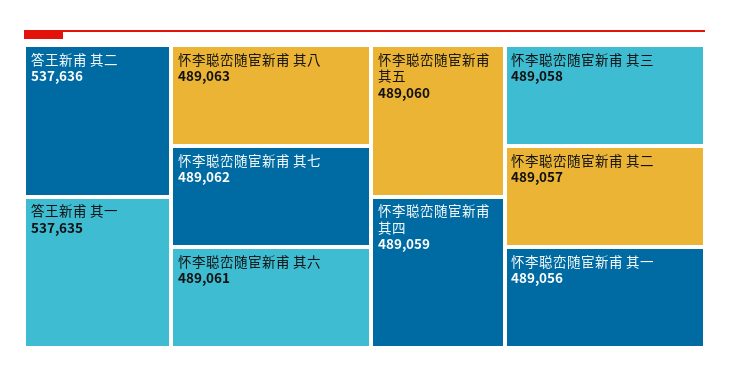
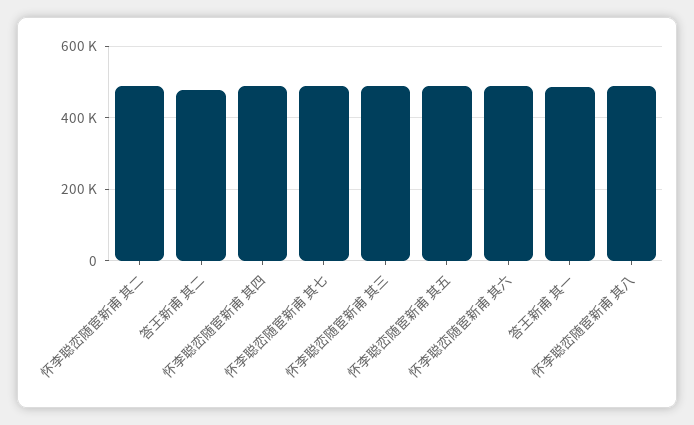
  {
-   "答王新甫 其二": 537636,
+   "答王新甫 其二": 480000,
-   "答王新甫 其一": 537635,
+   "答王新甫 其一": 480000,
    "怀李聪峦随宦新甫 其八": 489063,
    "怀李聪峦随宦新甫 其七": 489062,
    "怀李聪峦随宦新甫 其六": 489061,
    "怀李聪峦随宦新甫 其五": 489060,
    "怀李聪峦随宦新甫 其四": 489059,
    "怀李聪峦随宦新甫 其三": 489058,
-   "怀李聪峦随宦新甫 其二": 489057,
+   "怀李聪峦随宦新甫 其二": 489057
-   "怀李聪峦随宦新甫 其一": 489056
  }

